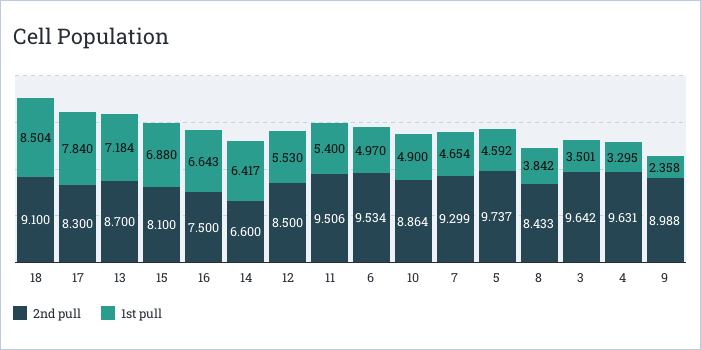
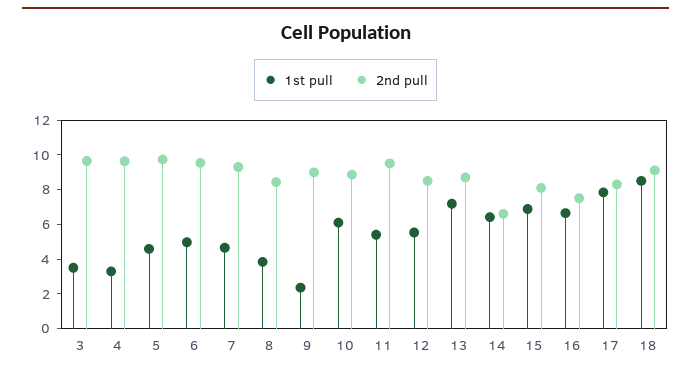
  {
    "2nd pull": {
      "18": 9.1,
      "17": 8.3,
      "13": 8.7,
      "15": 8.1,
      "16": 7.5,
      "14": 6.6,
      "12": 8.5,
      "11": 9.506,
      "6": 9.534,
      "10": 8.864,
      "7": 9.299,
      "5": 9.737,
      "8": 8.433,
      "3": 9.642,
      "4": 9.631,
      "9": 8.988
    },
    "1st pull": {
      "18": 8.504,
      "17": 7.84,
      "13": 7.184,
      "15": 6.88,
      "16": 6.643,
      "14": 6.417,
      "12": 5.53,
      "11": 5.4,
      "6": 4.97,
-     "10": 4.9,
+     "10": 6,
      "7": 4.654,
      "5": 4.592,
      "8": 3.842,
      "3": 3.501,
      "4": 3.295,
      "9": 2.358
    }
  }

